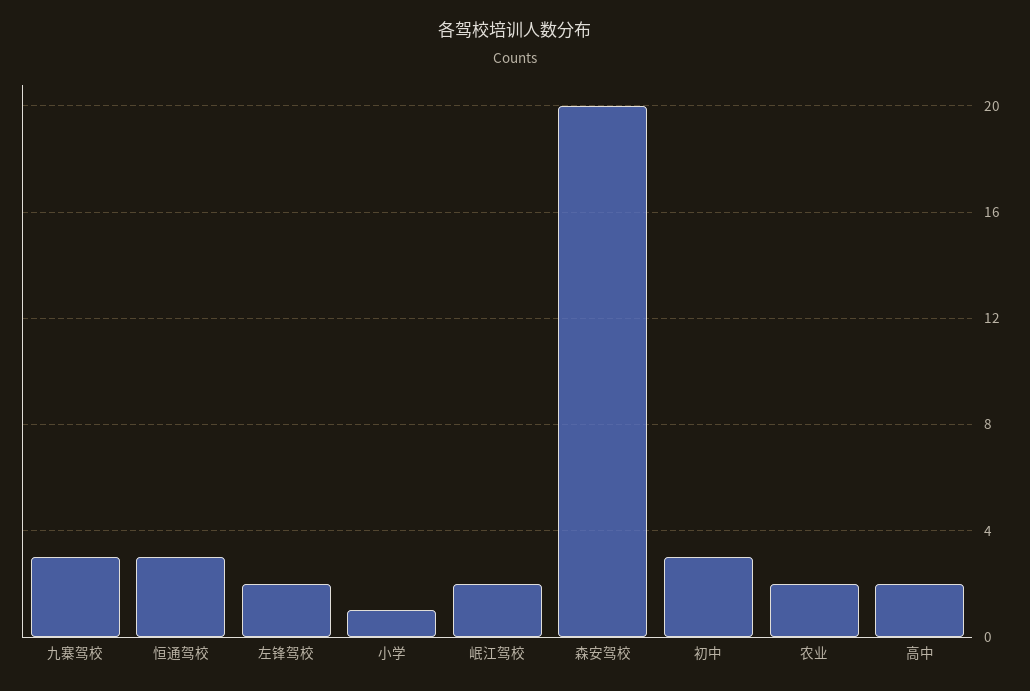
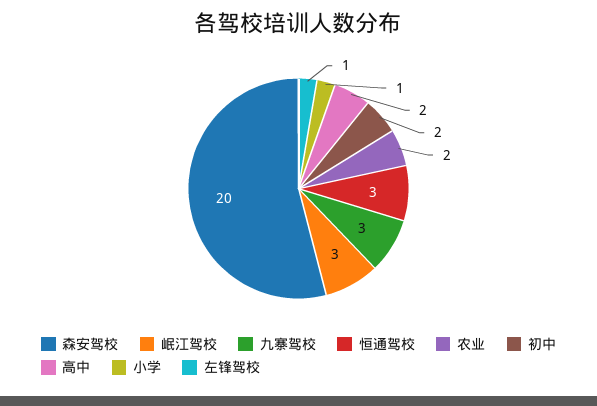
  {
    "九寨驾校": 3,
    "恒通驾校": 3,
-   "左锋驾校": 2,
+   "左锋驾校": 1,
    "小学": 1,
-   "岷江驾校": 2,
+   "岷江驾校": 3,
    "森安驾校": 20,
-   "初中": 3,
+   "初中": 2,
    "农业": 2,
    "高中": 2
  }

